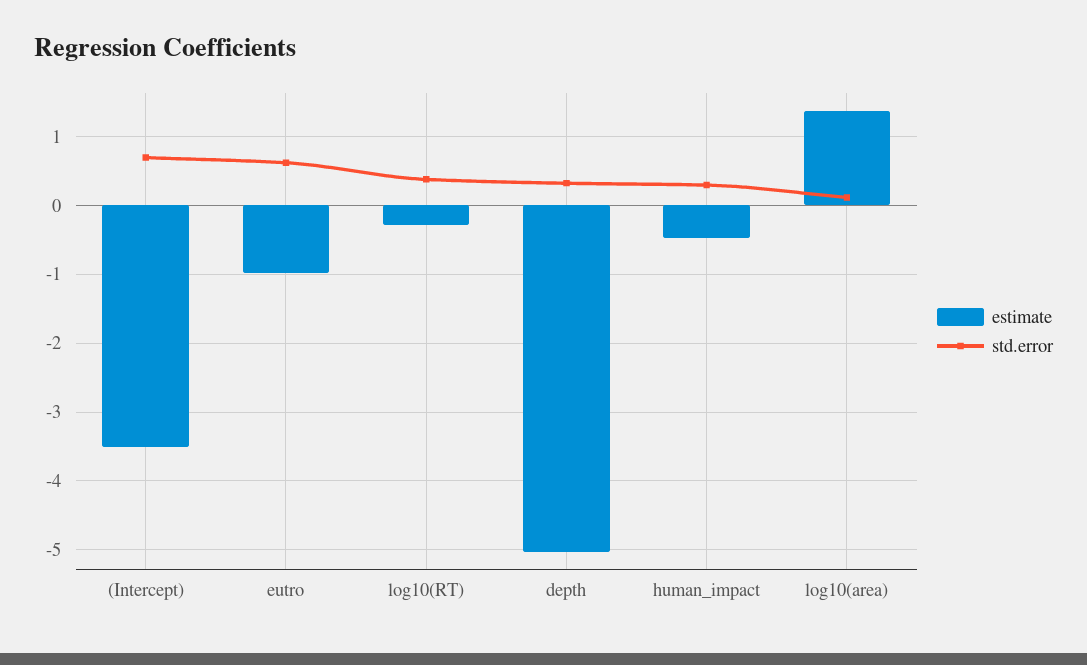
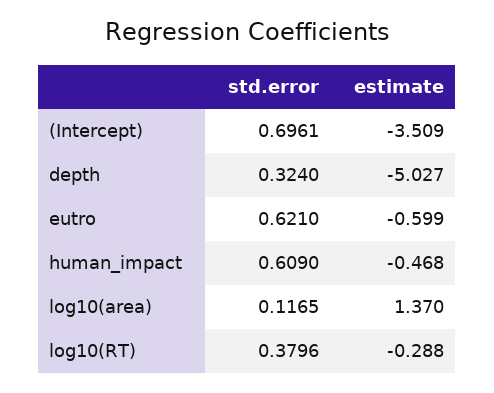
  {
    "estimate": {
      "(Intercept)": -3.509,
-     "eutro": -1,
+     "eutro": -0.599,
      "log10(RT)": -0.288,
      "depth": -5.027,
      "human_impact": -0.468,
      "log10(area)": 1.37
    },
    "std.error": {
      "(Intercept)": 0.6961,
      "eutro": 0.621,
      "log10(RT)": 0.3796,
      "depth": 0.324,
-     "human_impact": 0.3,
+     "human_impact": 0.609,
      "log10(area)": 0.1165
    }
  }

